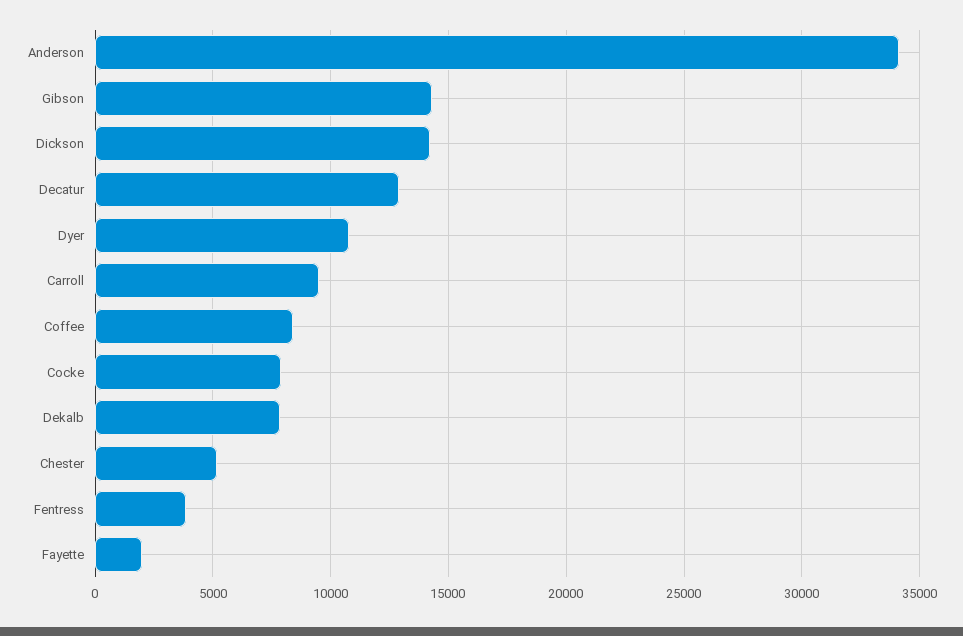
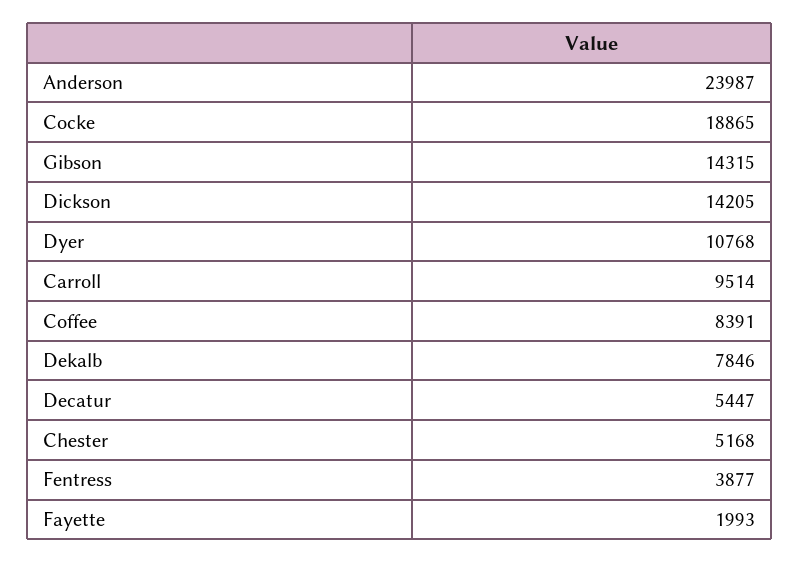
  {
-   "Anderson": 34000,
+   "Anderson": 23987,
    "Gibson": 14315,
    "Dickson": 14205,
-   "Decatur": 13000,
+   "Decatur": 5447,
    "Dyer": 10768,
    "Carroll": 9514,
    "Coffee": 8391,
-   "Cocke": 8000,
+   "Cocke": 18865,
    "Dekalb": 7846,
    "Chester": 5168,
    "Fentress": 3877,
    "Fayette": 1993
  }

